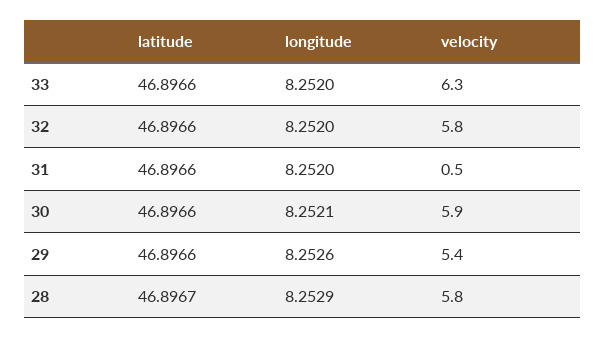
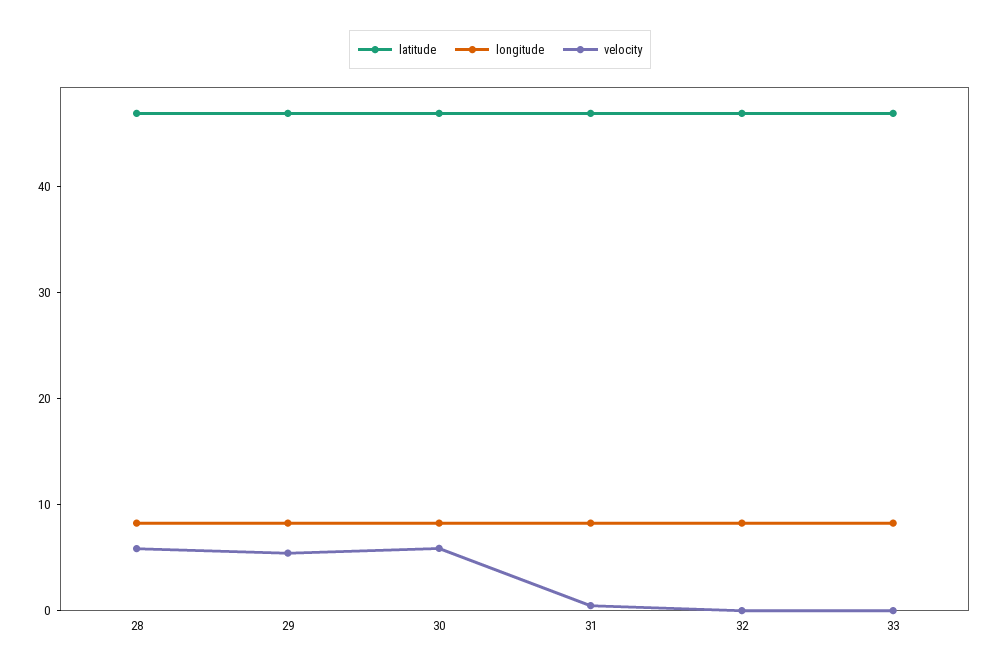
  {
    "latitude": {
      "33": 46.8966,
      "32": 46.8966,
      "31": 46.8966,
      "30": 46.8966,
      "29": 46.8966,
      "28": 46.8967
    },
    "longitude": {
      "33": 8.252,
      "32": 8.252,
      "31": 8.252,
      "30": 8.2521,
      "29": 8.2526,
      "28": 8.2529
    },
    "velocity": {
-     "33": 6.3,
+     "33": 0,
-     "32": 5.8,
+     "32": 0,
      "31": 0.5,
      "30": 5.9,
      "29": 5.4,
      "28": 5.8
    }
  }

